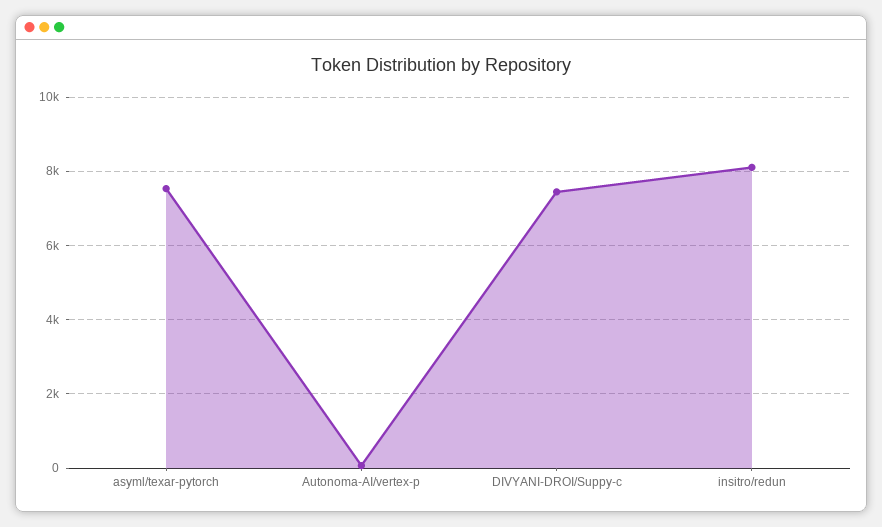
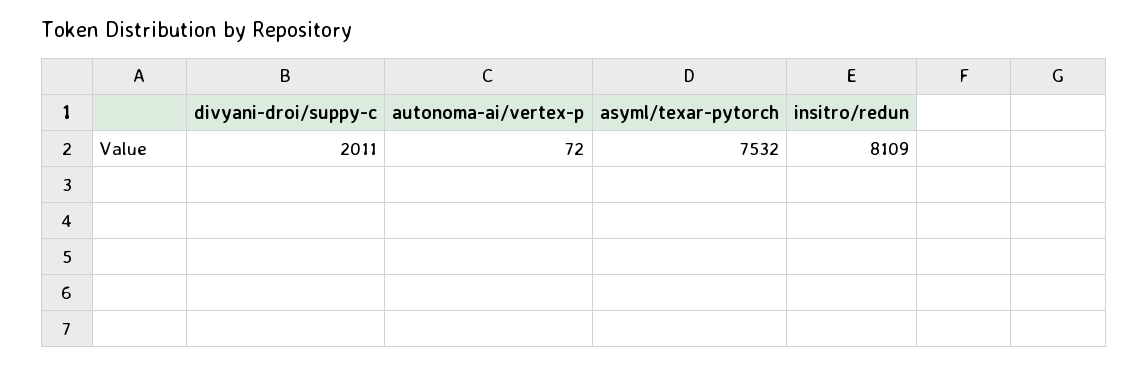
  {
    "asyml/texar-pytorch": 7532,
    "Autonoma-AI/vertex-p": 72,
-   "DIVYANI-DROI/Suppy-c": 7400,
+   "DIVYANI-DROI/Suppy-c": 2011,
    "insitro/redun": 8109
  }

